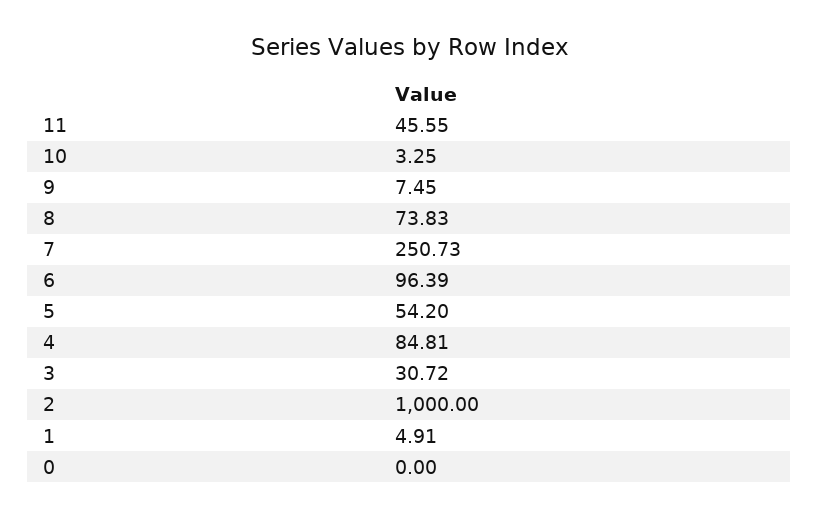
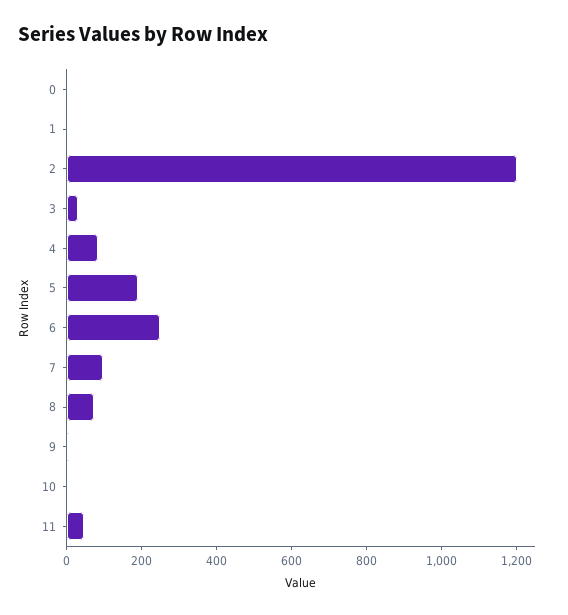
  {
    "11": 45.55,
    "10": 3.25,
    "9": 7.45,
    "8": 73.83,
-   "7": 250.73,
+   "7": 100,
-   "6": 96.39,
+   "6": 250,
-   "5": 54.2,
+   "5": 200,
    "4": 84.81,
    "3": 30.72,
-   "2": 1000,
+   "2": 1200,
    "1": 4.91,
    "0": 0
  }

